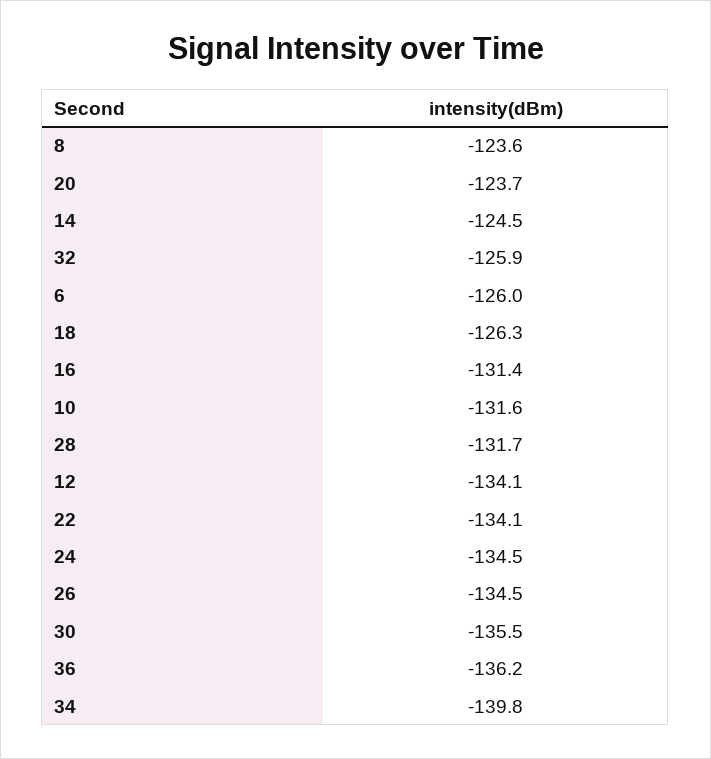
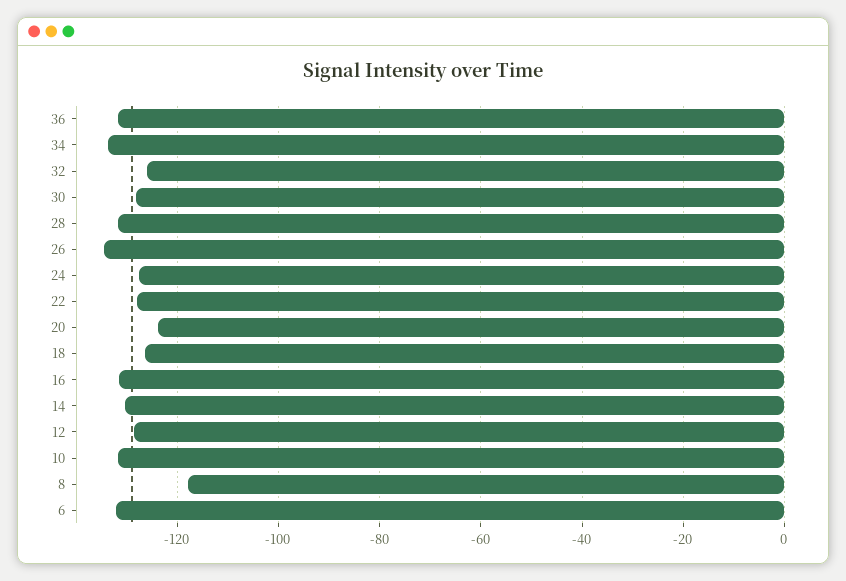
  {
-   "8": -123.6,
+   "8": -118,
    "20": -123.7,
-   "14": -124.5,
+   "14": -130,
    "32": -125.9,
-   "6": -126,
+   "6": -132,
    "18": -126.3,
    "16": -131.4,
    "10": -131.6,
    "28": -131.7,
-   "12": -134.1,
+   "12": -128,
-   "22": -134.1,
+   "22": -128,
-   "24": -134.5,
+   "24": -128,
    "26": -134.5,
-   "30": -135.5,
+   "30": -128,
-   "36": -136.2,
+   "36": -132,
-   "34": -139.8
+   "34": -134
  }

